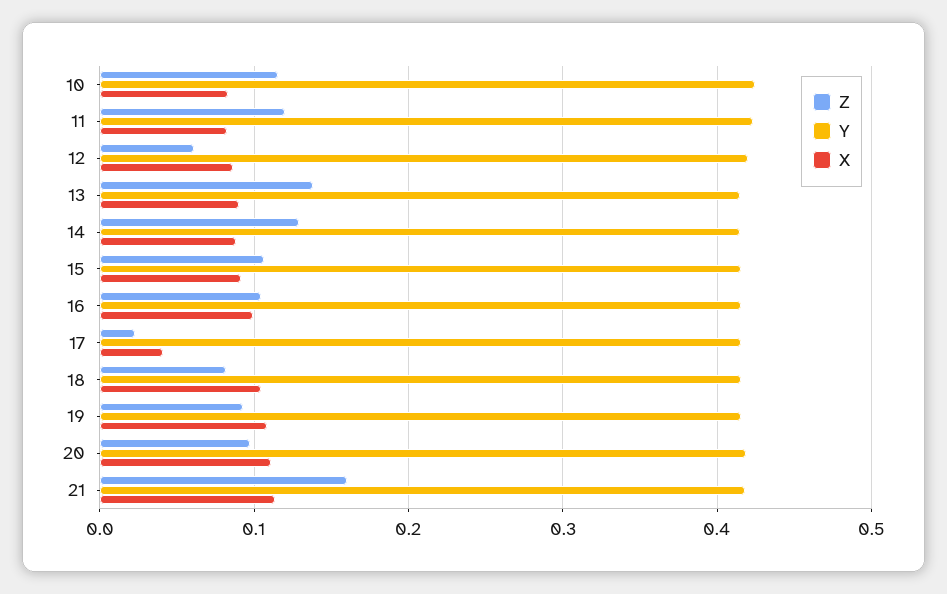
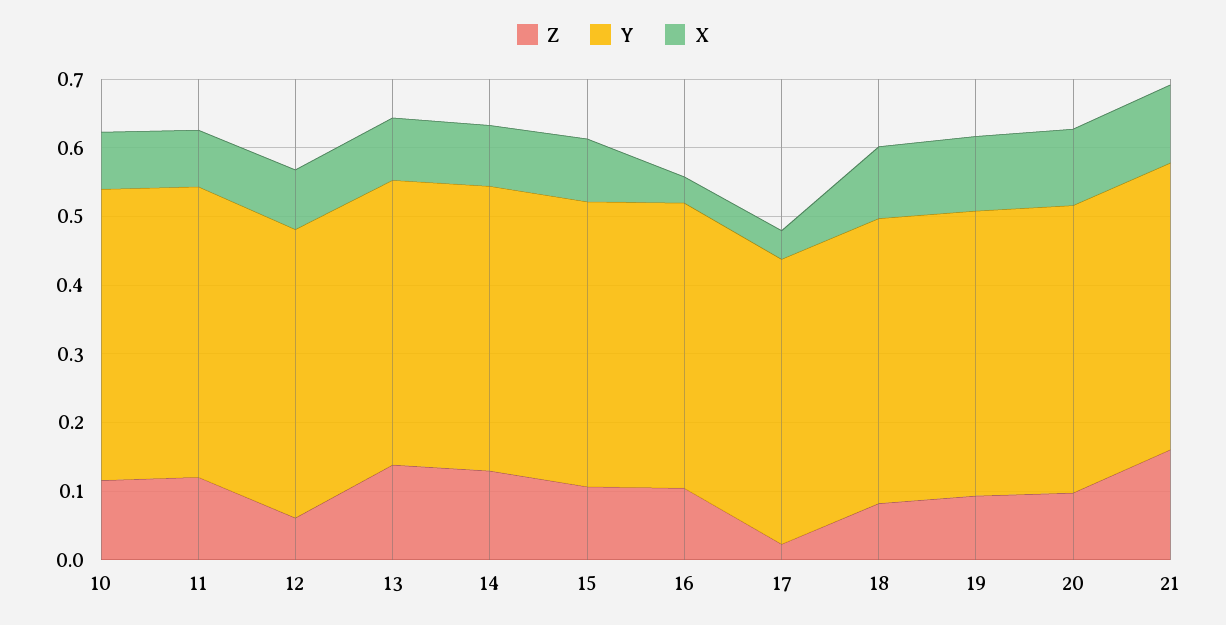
  {
    "Z": {
      "10": 0.12,
      "11": 0.12,
      "12": 0.06,
      "13": 0.14,
      "14": 0.13,
      "15": 0.11,
      "16": 0.1,
      "17": 0.02,
      "18": 0.08,
      "19": 0.09,
      "20": 0.1,
      "21": 0.16
    },
    "Y": {
      "10": 0.42,
      "11": 0.42,
      "12": 0.42,
      "13": 0.41,
      "14": 0.41,
      "15": 0.42,
      "16": 0.42,
      "17": 0.42,
      "18": 0.42,
      "19": 0.42,
      "20": 0.42,
      "21": 0.42
    },
    "X": {
      "10": 0.08,
      "11": 0.08,
      "12": 0.09,
      "13": 0.09,
      "14": 0.09,
      "15": 0.09,
-     "16": 0.1,
+     "16": 0.04,
      "17": 0.04,
      "18": 0.1,
      "19": 0.11,
      "20": 0.11,
      "21": 0.11
    }
  }

